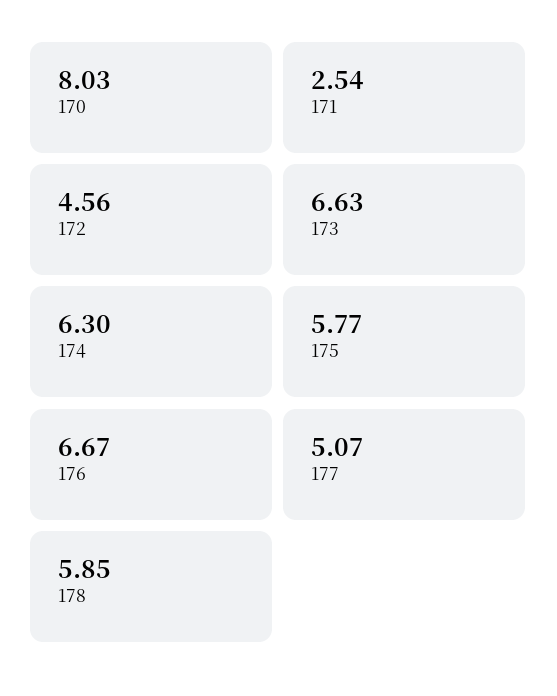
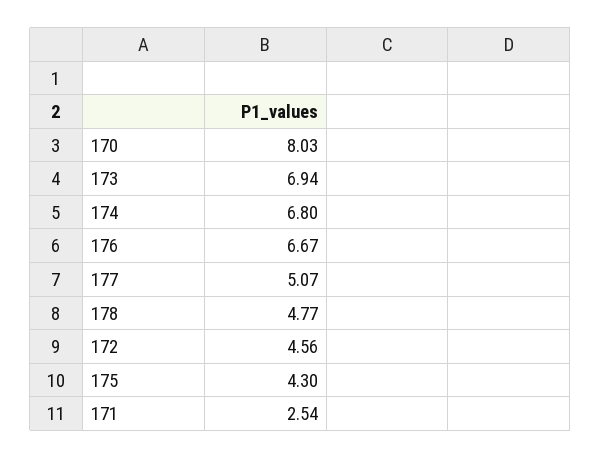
  {
    "170": 8.03,
    "171": 2.54,
    "172": 4.56,
-   "173": 6.63,
+   "173": 6.94,
-   "174": 6.3,
+   "174": 6.8,
-   "175": 5.77,
+   "175": 4.3,
    "176": 6.67,
    "177": 5.07,
-   "178": 5.85
+   "178": 4.77
  }

